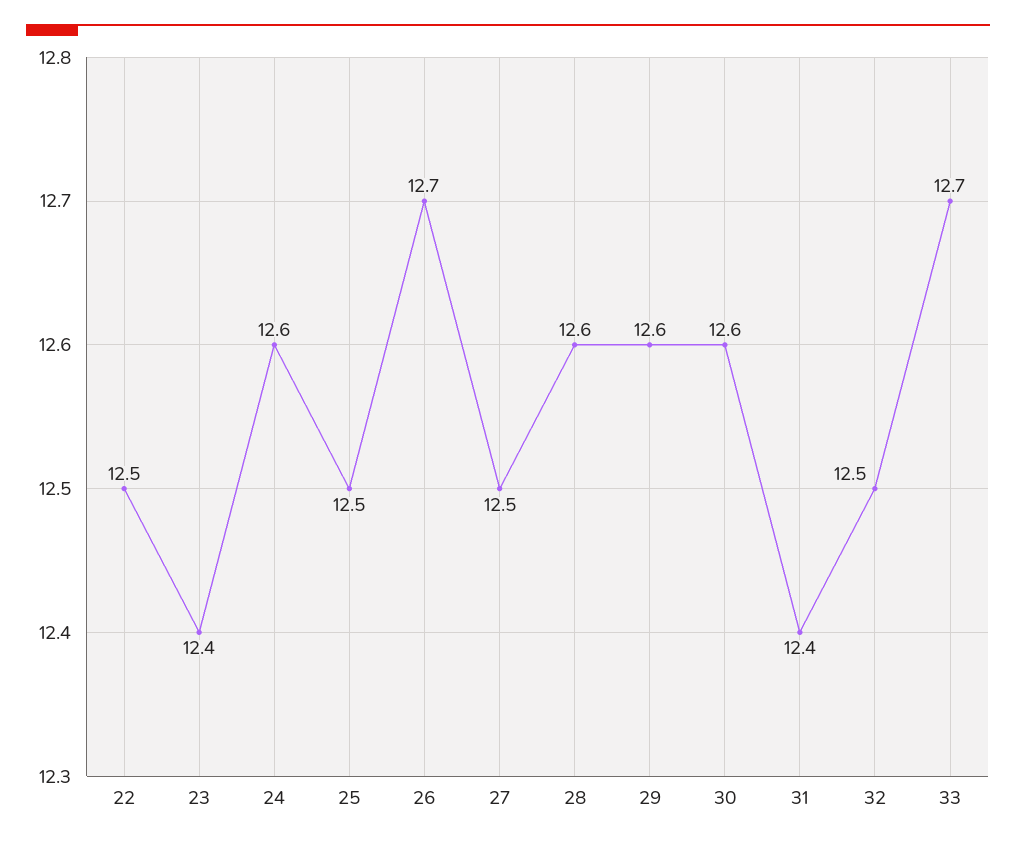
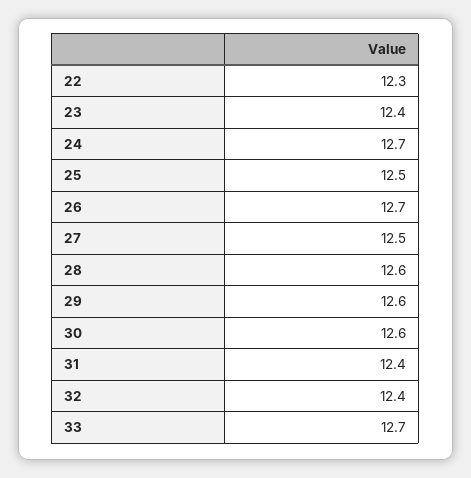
  {
-   "22": 12.5,
+   "22": 12.3,
    "23": 12.4,
-   "24": 12.6,
+   "24": 12.7,
    "25": 12.5,
    "26": 12.7,
    "27": 12.5,
    "28": 12.6,
    "29": 12.6,
    "30": 12.6,
    "31": 12.4,
-   "32": 12.5,
+   "32": 12.4,
    "33": 12.7
  }

